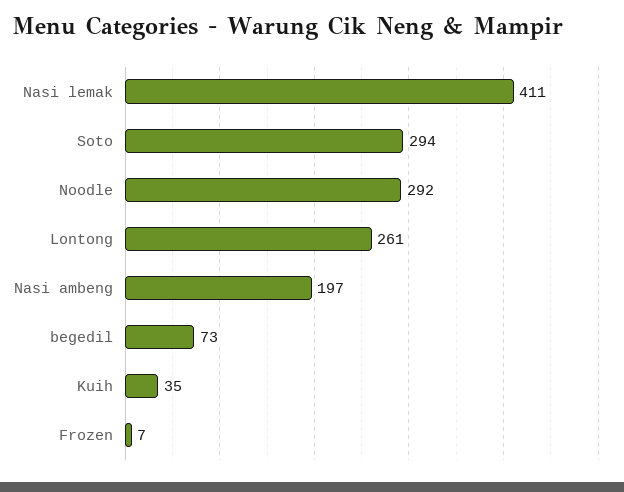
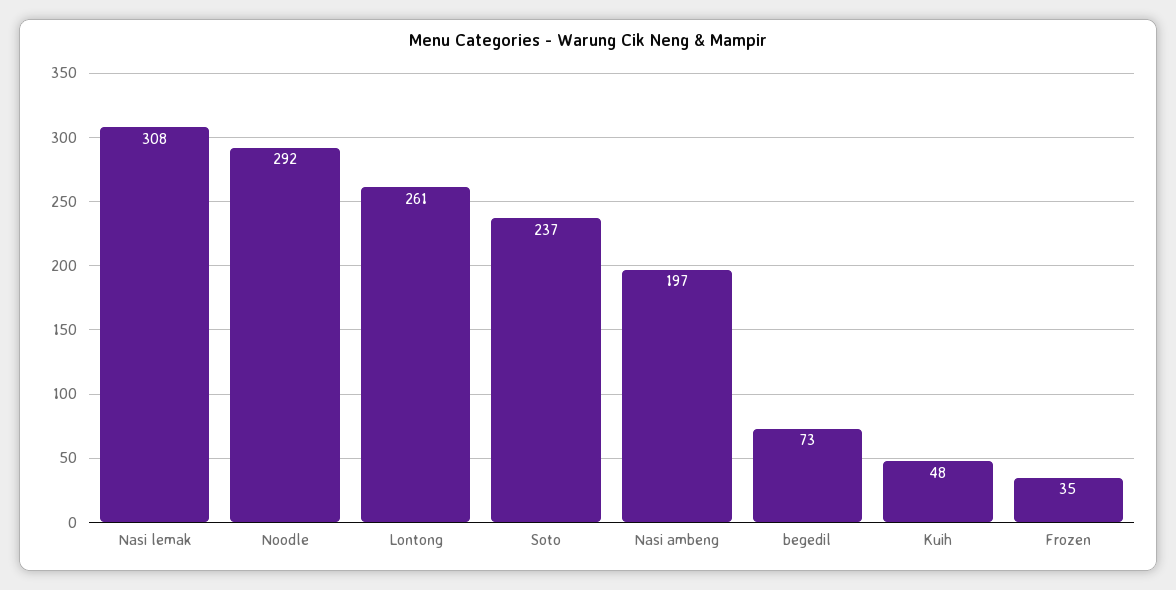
  {
-   "Nasi lemak": 411,
+   "Nasi lemak": 308,
-   "Soto": 294,
+   "Soto": 237,
    "Noodle": 292,
    "Lontong": 261,
    "Nasi ambeng": 197,
    "begedil": 73,
-   "Kuih": 35,
+   "Kuih": 48,
-   "Frozen": 7
+   "Frozen": 35
  }

